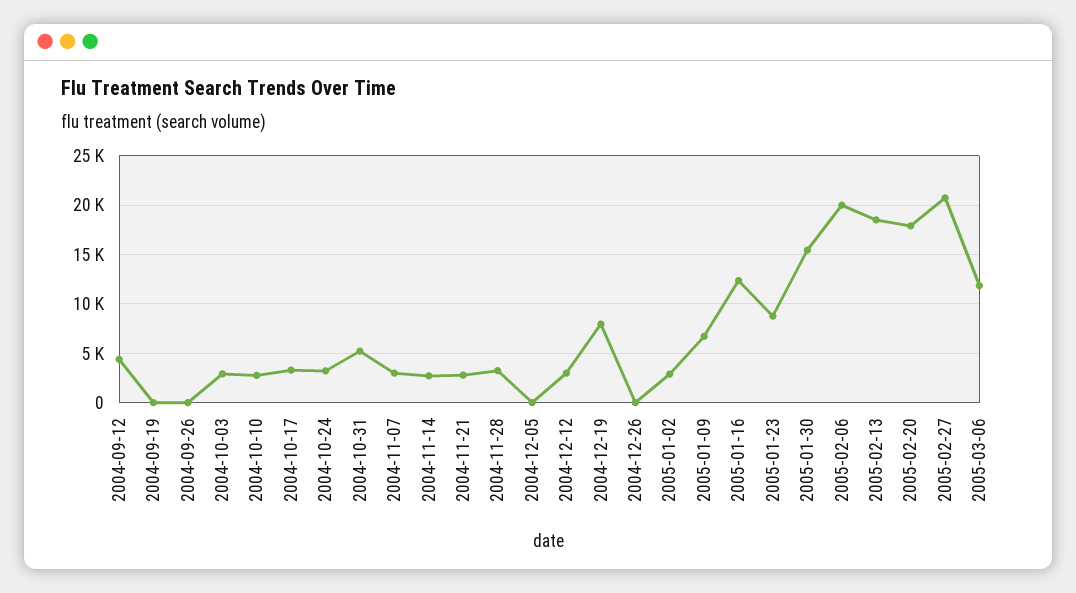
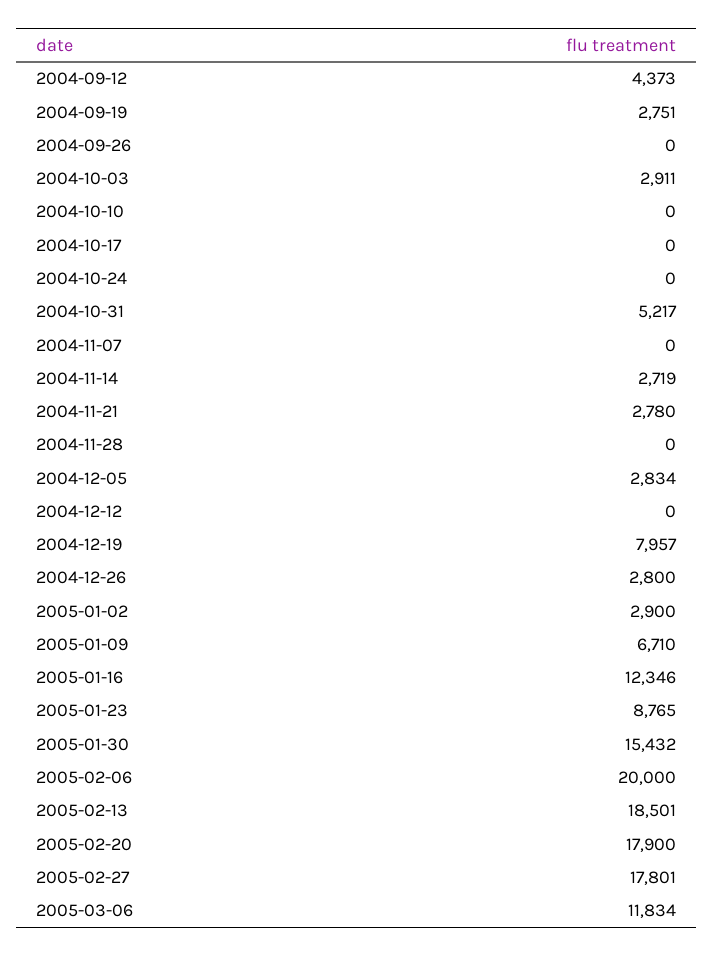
  {
    "2004-09-12": 4373,
-   "2004-09-19": 0,
+   "2004-09-19": 2751,
    "2004-09-26": 0,
    "2004-10-03": 2911,
-   "2004-10-10": 3000,
+   "2004-10-10": 0,
-   "2004-10-17": 3000,
+   "2004-10-17": 0,
-   "2004-10-24": 3000,
+   "2004-10-24": 0,
    "2004-10-31": 5217,
-   "2004-11-07": 3000,
+   "2004-11-07": 0,
    "2004-11-14": 2719,
    "2004-11-21": 2780,
-   "2004-11-28": 3000,
+   "2004-11-28": 0,
-   "2004-12-05": 0,
+   "2004-12-05": 2834,
-   "2004-12-12": 3000,
+   "2004-12-12": 0,
    "2004-12-19": 7957,
-   "2004-12-26": 0,
+   "2004-12-26": 2800,
    "2005-01-02": 2900,
    "2005-01-09": 6710,
    "2005-01-16": 12346,
    "2005-01-23": 8765,
    "2005-01-30": 15432,
    "2005-02-06": 20000,
    "2005-02-13": 18501,
    "2005-02-20": 17900,
-   "2005-02-27": 21000,
+   "2005-02-27": 17801,
    "2005-03-06": 11834
  }

